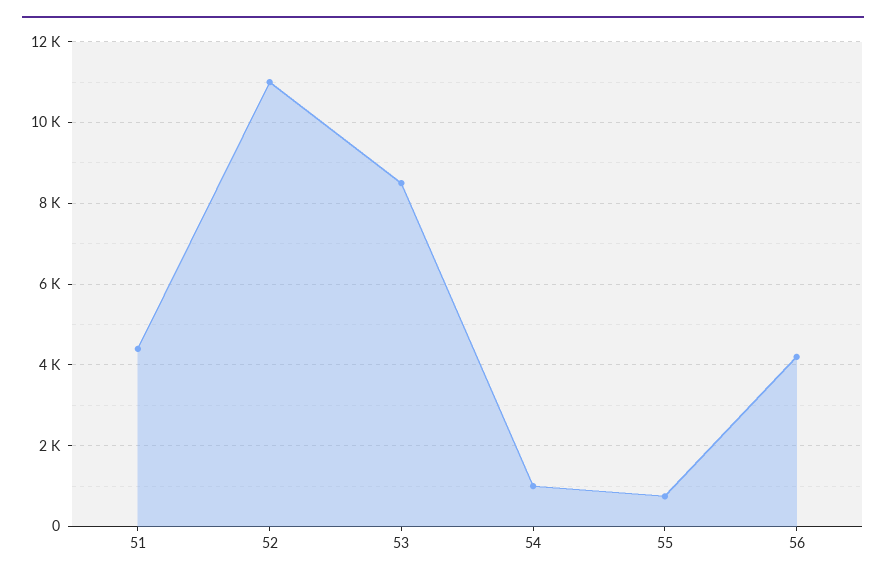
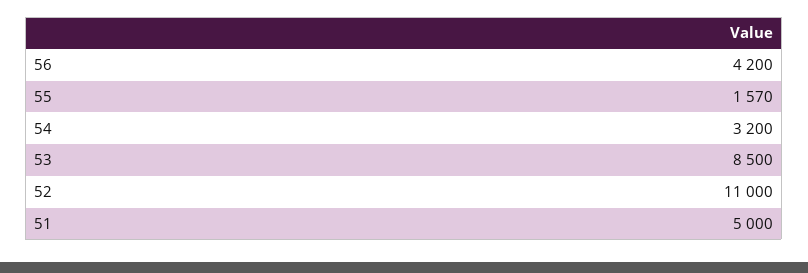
  {
-   "51": 4400,
+   "51": 5000,
    "52": 11000,
    "53": 8500,
-   "54": 1000,
+   "54": 3200,
-   "55": 800,
+   "55": 1570,
    "56": 4200
  }

